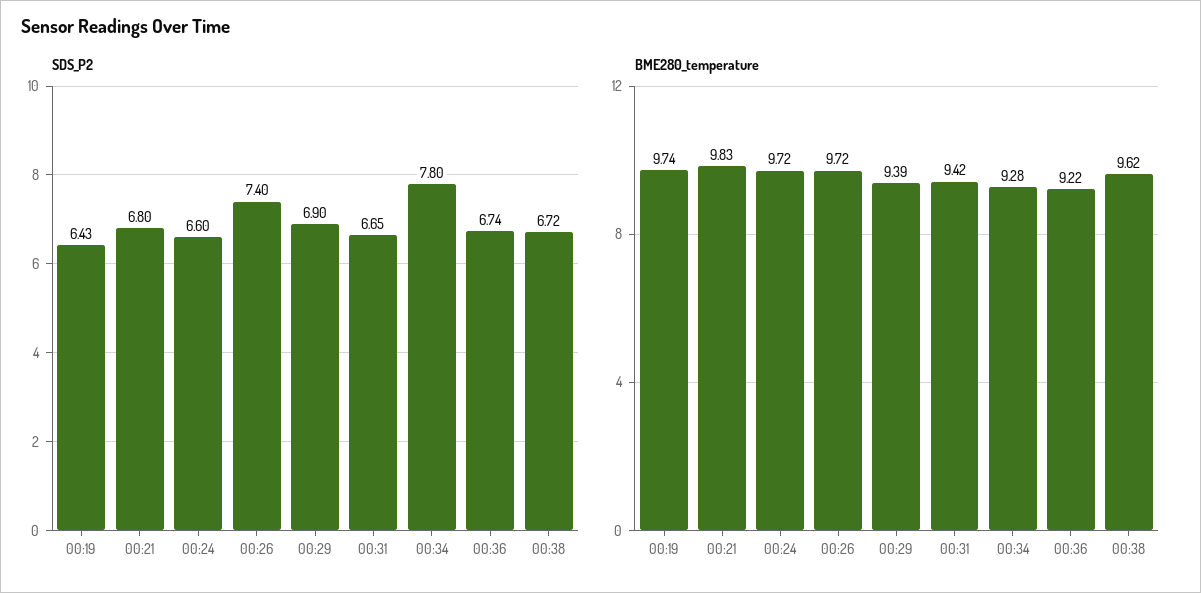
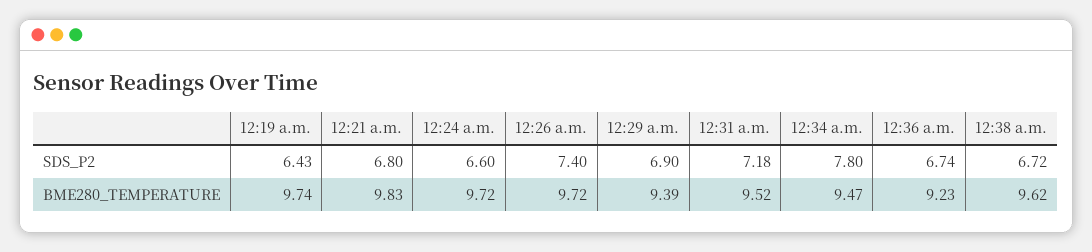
  {
    "SDS_P2": {
      "00:19": 6.43,
      "00:21": 6.8,
      "00:24": 6.6,
      "00:26": 7.4,
      "00:29": 6.9,
-     "00:31": 6.65,
+     "00:31": 7.18,
      "00:34": 7.8,
      "00:36": 6.74,
      "00:38": 6.72
    },
    "BME280_temperature": {
      "00:19": 9.74,
      "00:21": 9.83,
      "00:24": 9.72,
      "00:26": 9.72,
      "00:29": 9.39,
-     "00:31": 9.42,
+     "00:31": 9.52,
-     "00:34": 9.28,
+     "00:34": 9.47,
-     "00:36": 9.22,
+     "00:36": 9.23,
      "00:38": 9.62
    }
  }

